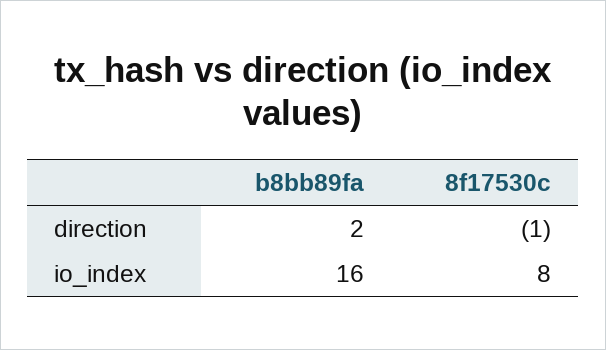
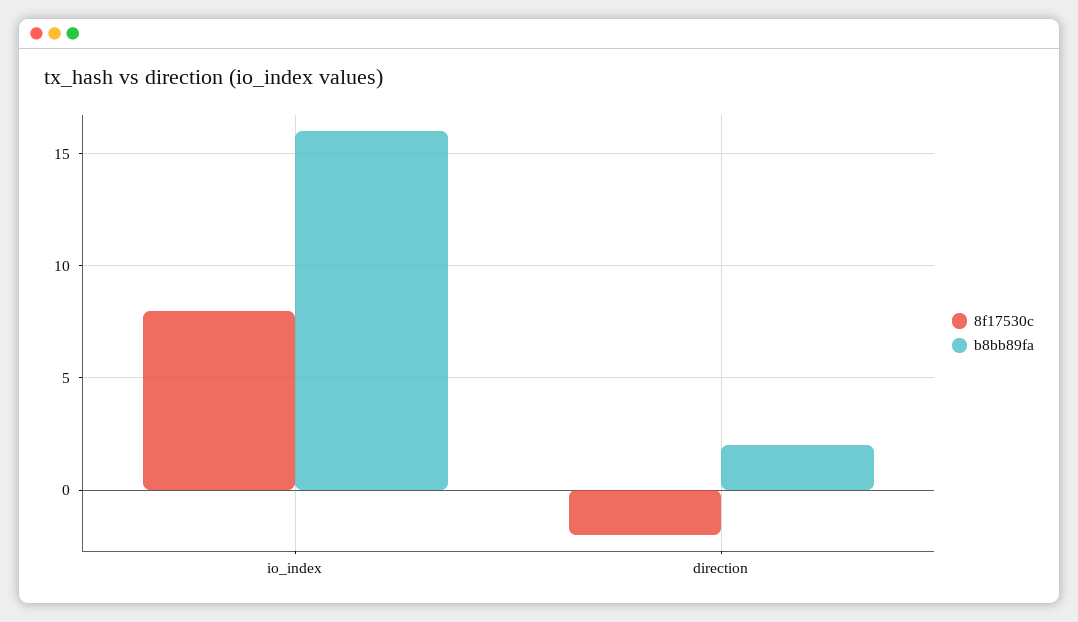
  {
    "b8bb89fa": {
      "direction": 2,
      "io_index": 16
    },
    "8f17530c": {
-     "direction": -1,
+     "direction": -2,
      "io_index": 8
    }
  }

